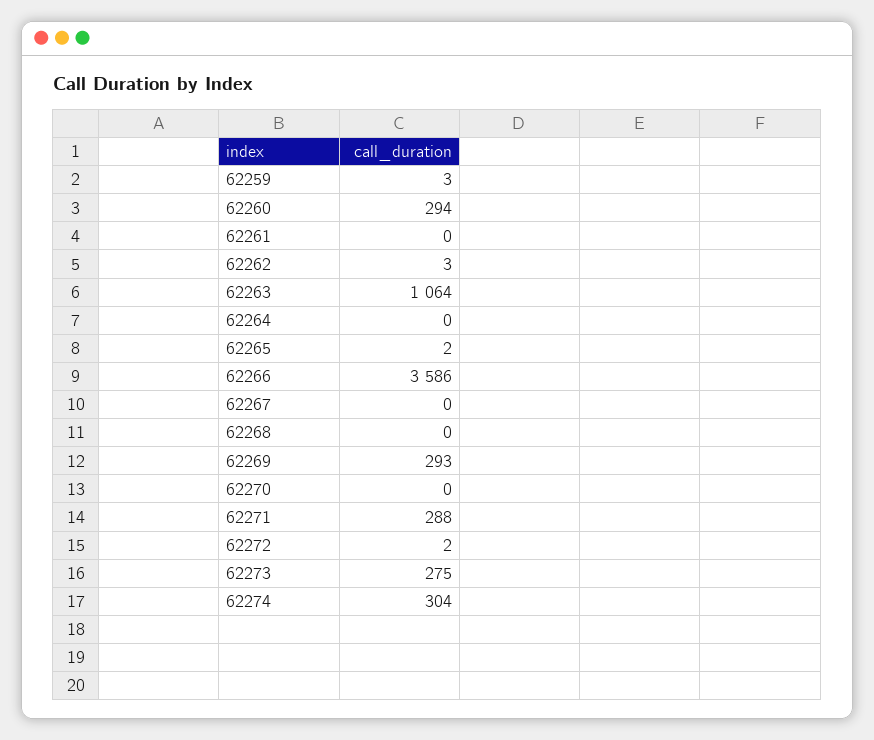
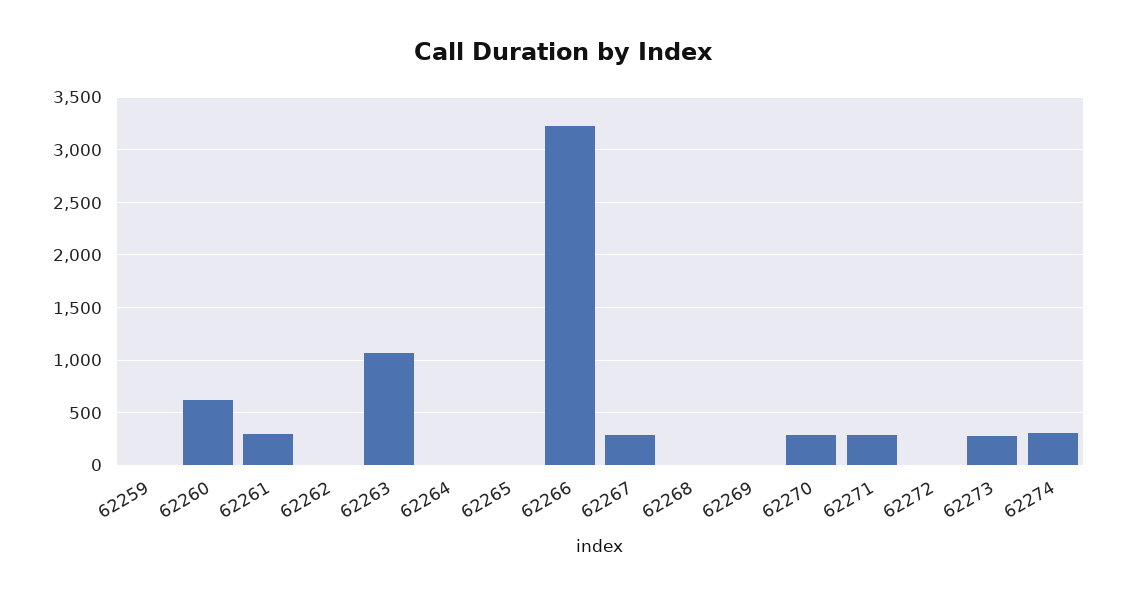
  {
    "62259": 3,
-   "62260": 294,
+   "62260": 600,
-   "62261": 0,
+   "62261": 300,
    "62262": 3,
    "62263": 1064,
    "62264": 0,
    "62265": 2,
-   "62266": 3586,
+   "62266": 3200,
-   "62267": 0,
+   "62267": 300,
    "62268": 0,
-   "62269": 293,
+   "62269": 0,
-   "62270": 0,
+   "62270": 300,
    "62271": 288,
    "62272": 2,
    "62273": 275,
    "62274": 304
  }

